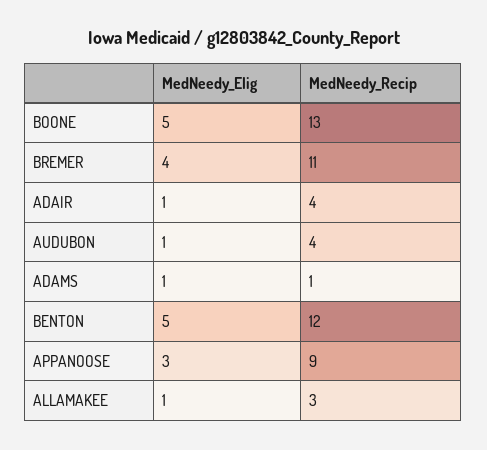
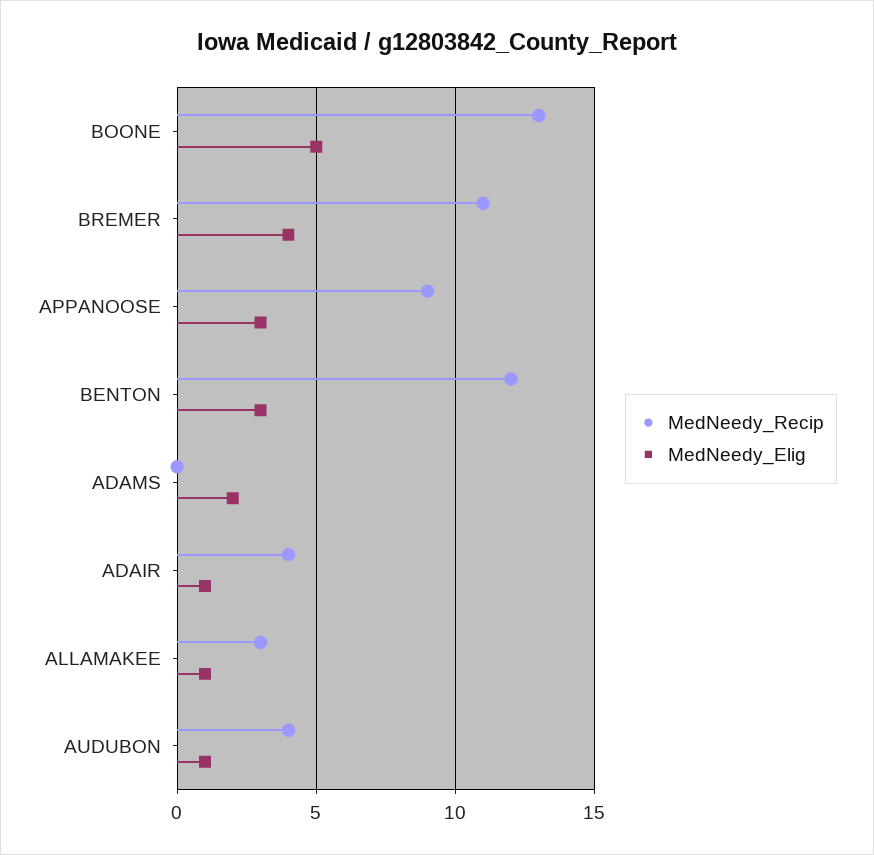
  {
    "MedNeedy_Elig": {
      "BOONE": 5,
      "BREMER": 4,
      "ADAIR": 1,
      "AUDUBON": 1,
-     "ADAMS": 1,
+     "ADAMS": 2,
-     "BENTON": 5,
+     "BENTON": 3,
      "APPANOOSE": 3,
      "ALLAMAKEE": 1
    },
    "MedNeedy_Recip": {
      "BOONE": 13,
      "BREMER": 11,
      "ADAIR": 4,
      "AUDUBON": 4,
-     "ADAMS": 1,
+     "ADAMS": 0,
      "BENTON": 12,
      "APPANOOSE": 9,
      "ALLAMAKEE": 3
    }
  }

